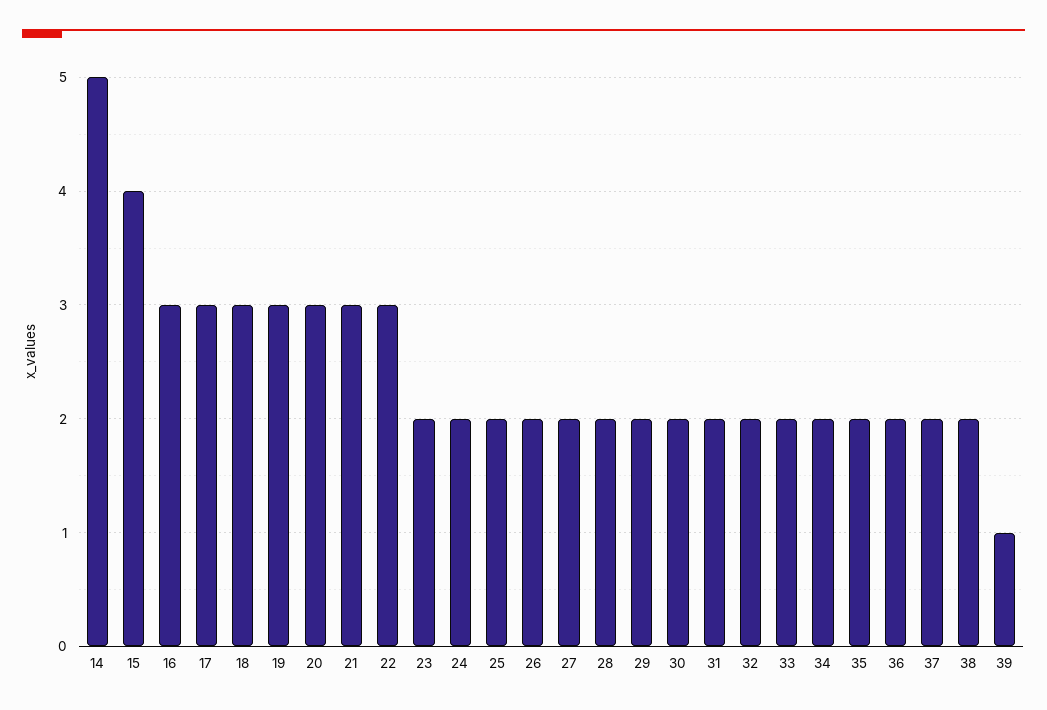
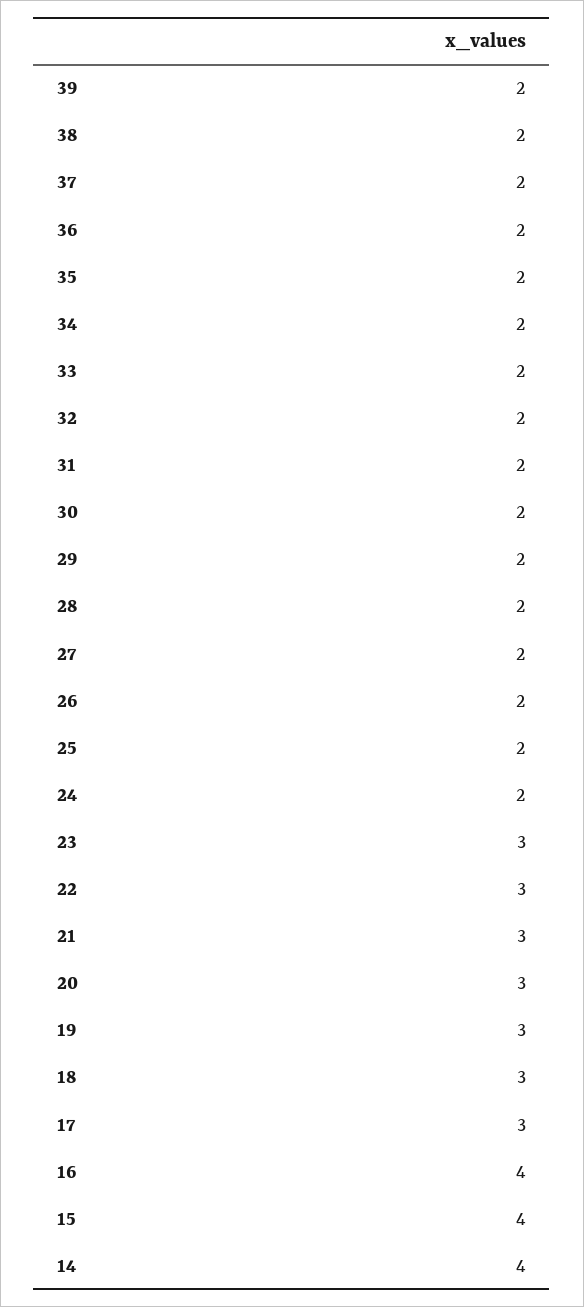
  {
-   "14": 5,
+   "14": 4,
    "15": 4,
-   "16": 3,
+   "16": 4,
    "17": 3,
    "18": 3,
    "19": 3,
    "20": 3,
    "21": 3,
    "22": 3,
-   "23": 2,
+   "23": 3,
    "24": 2,
    "25": 2,
    "26": 2,
    "27": 2,
    "28": 2,
    "29": 2,
    "30": 2,
    "31": 2,
    "32": 2,
    "33": 2,
    "34": 2,
    "35": 2,
    "36": 2,
    "37": 2,
    "38": 2,
-   "39": 1
+   "39": 2
  }

